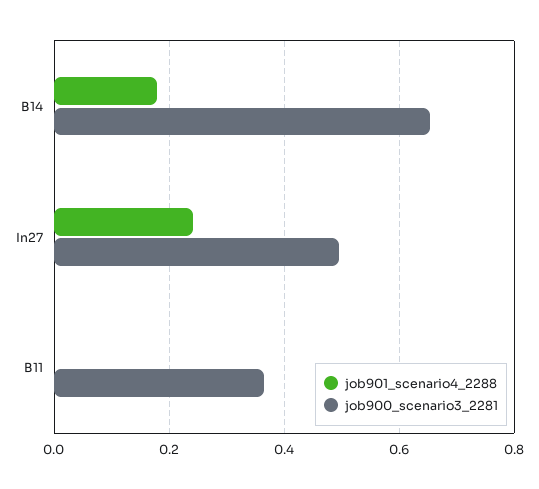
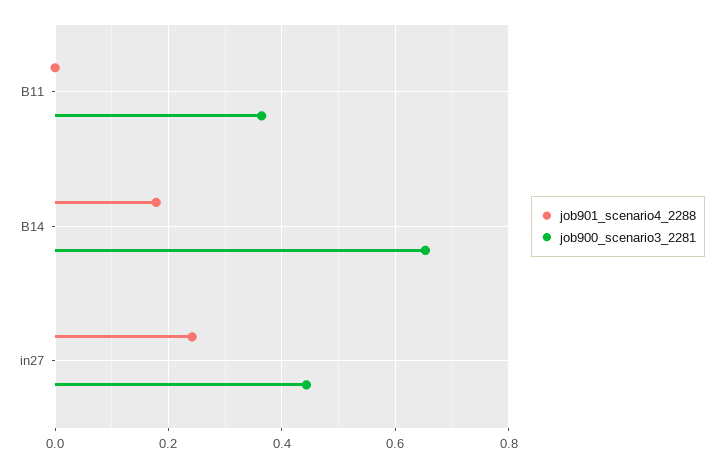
  {
    "job901_scenario4_2288": {
      "B14": 0.18,
      "In27": 0.24,
      "B11": 0
    },
    "job900_scenario3_2281": {
      "B14": 0.66,
-     "In27": 0.5,
+     "In27": 0.44,
      "B11": 0.36
    }
  }

